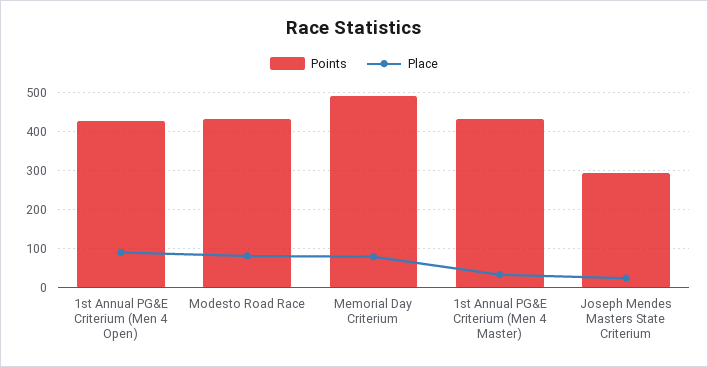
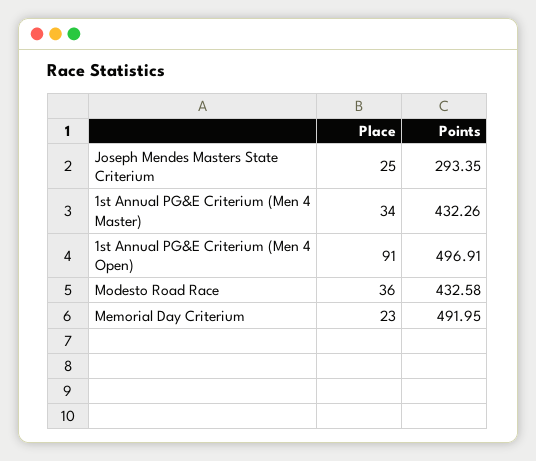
  {
    "Points": {
-     "1st Annual PG&E Criterium (Men 4 Open)": 420,
+     "1st Annual PG&E Criterium (Men 4 Open)": 496.91,
      "Modesto Road Race": 432.58,
      "Memorial Day Criterium": 491.95,
      "1st Annual PG&E Criterium (Men 4 Master)": 432.26,
      "Joseph Mendes Masters State Criterium": 293.35
    },
    "Place": {
      "1st Annual PG&E Criterium (Men 4 Open)": 91,
-     "Modesto Road Race": 80,
+     "Modesto Road Race": 36,
-     "Memorial Day Criterium": 80,
+     "Memorial Day Criterium": 23,
      "1st Annual PG&E Criterium (Men 4 Master)": 34,
      "Joseph Mendes Masters State Criterium": 25
    }
  }

